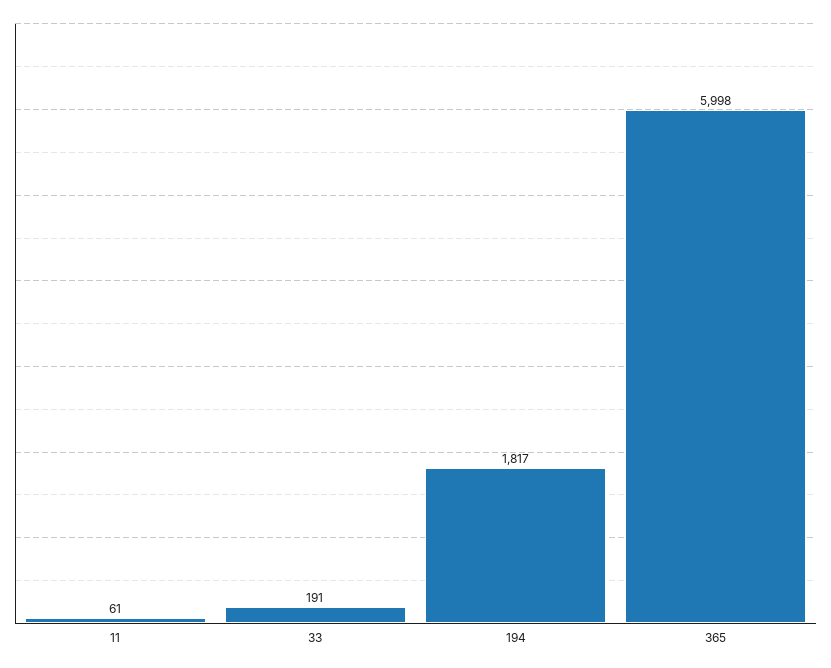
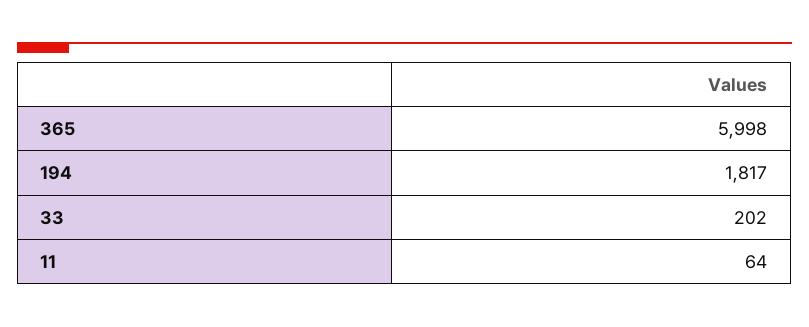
  {
-   "11": 61,
+   "11": 64,
-   "33": 191,
+   "33": 202,
    "194": 1817,
    "365": 5998
  }

